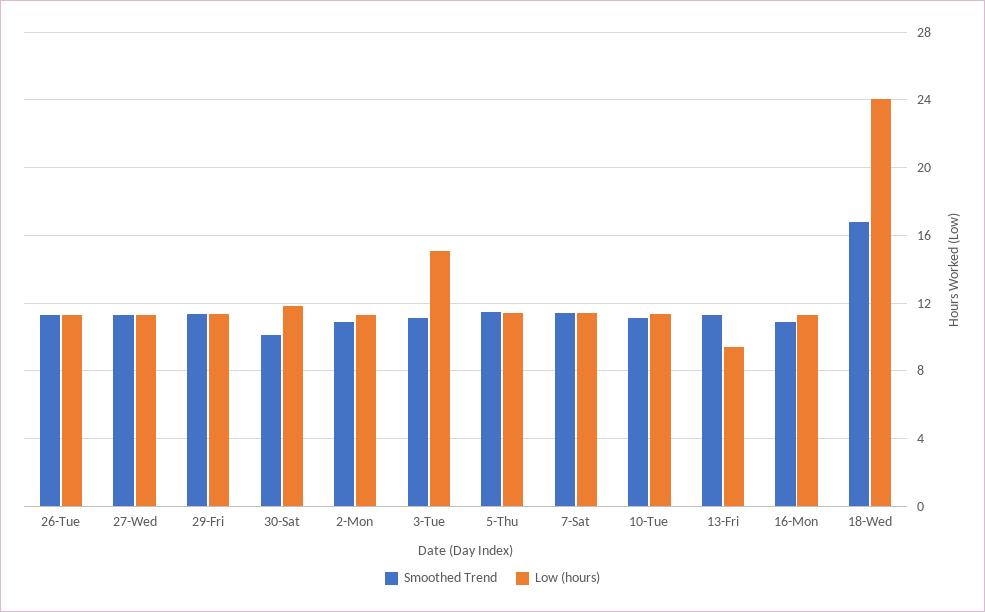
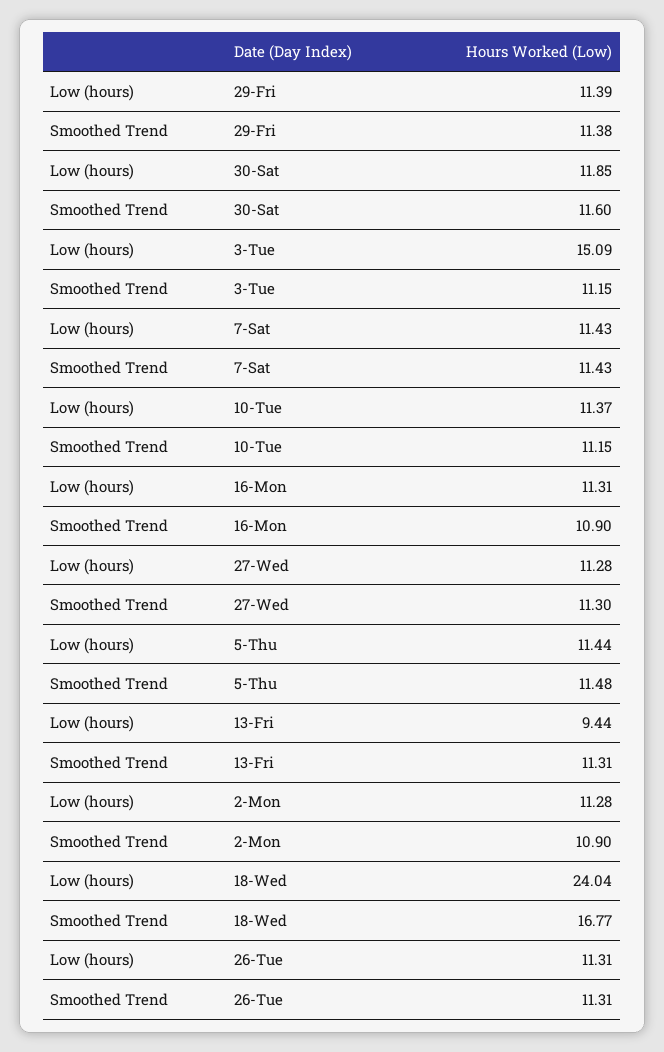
  {
    "Smoothed Trend": {
      "26-Tue": 11.31,
      "27-Wed": 11.3,
      "29-Fri": 11.38,
-     "30-Sat": 10,
+     "30-Sat": 11.6,
      "2-Mon": 10.9,
      "3-Tue": 11.15,
      "5-Thu": 11.48,
      "7-Sat": 11.43,
      "10-Tue": 11.15,
      "13-Fri": 11.31,
      "16-Mon": 10.9,
      "18-Wed": 16.77
    },
    "Low (hours)": {
      "26-Tue": 11.31,
      "27-Wed": 11.28,
      "29-Fri": 11.39,
      "30-Sat": 11.85,
      "2-Mon": 11.28,
      "3-Tue": 15.09,
      "5-Thu": 11.44,
      "7-Sat": 11.43,
      "10-Tue": 11.37,
      "13-Fri": 9.44,
      "16-Mon": 11.31,
      "18-Wed": 24.04
    }
  }

